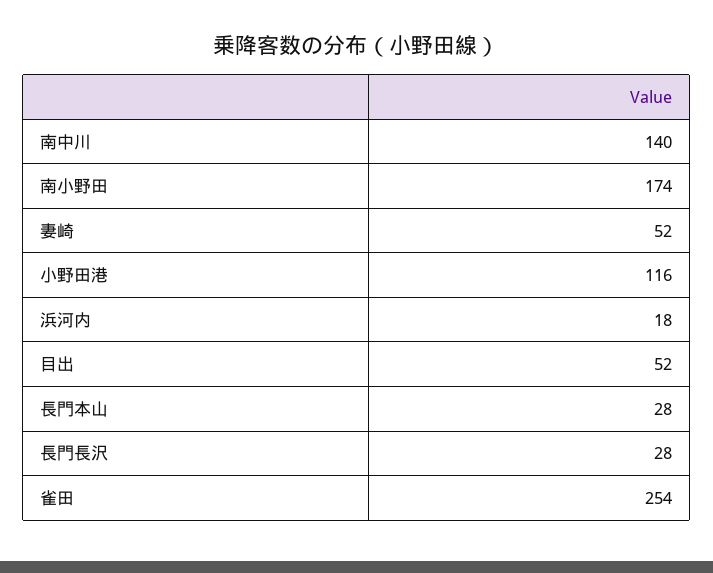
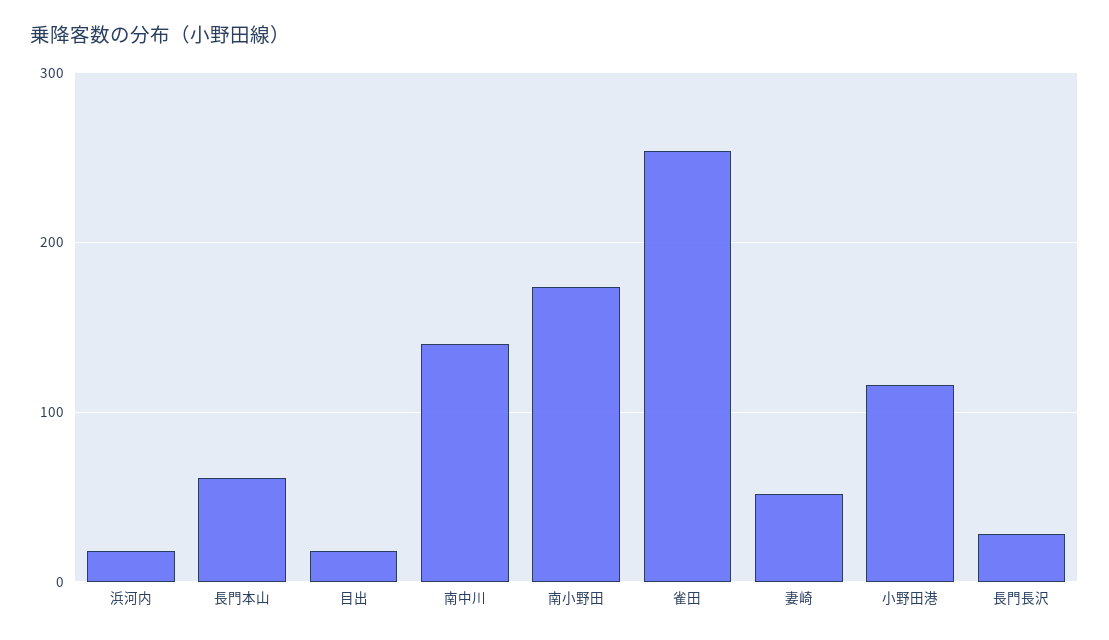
  {
    "南中川": 140,
    "南小野田": 174,
    "妻崎": 52,
    "小野田港": 116,
    "浜河内": 18,
-   "目出": 52,
+   "目出": 20,
-   "長門本山": 28,
+   "長門本山": 60,
    "長門長沢": 28,
    "雀田": 254
  }

